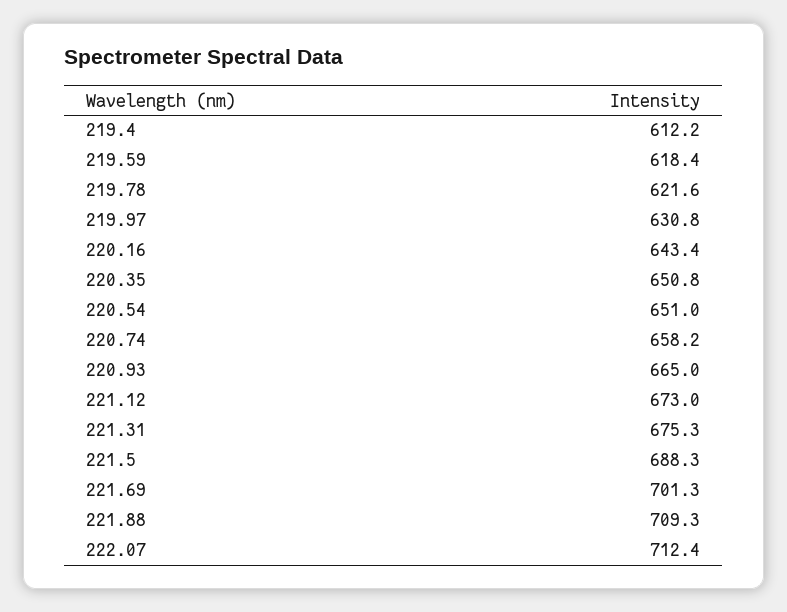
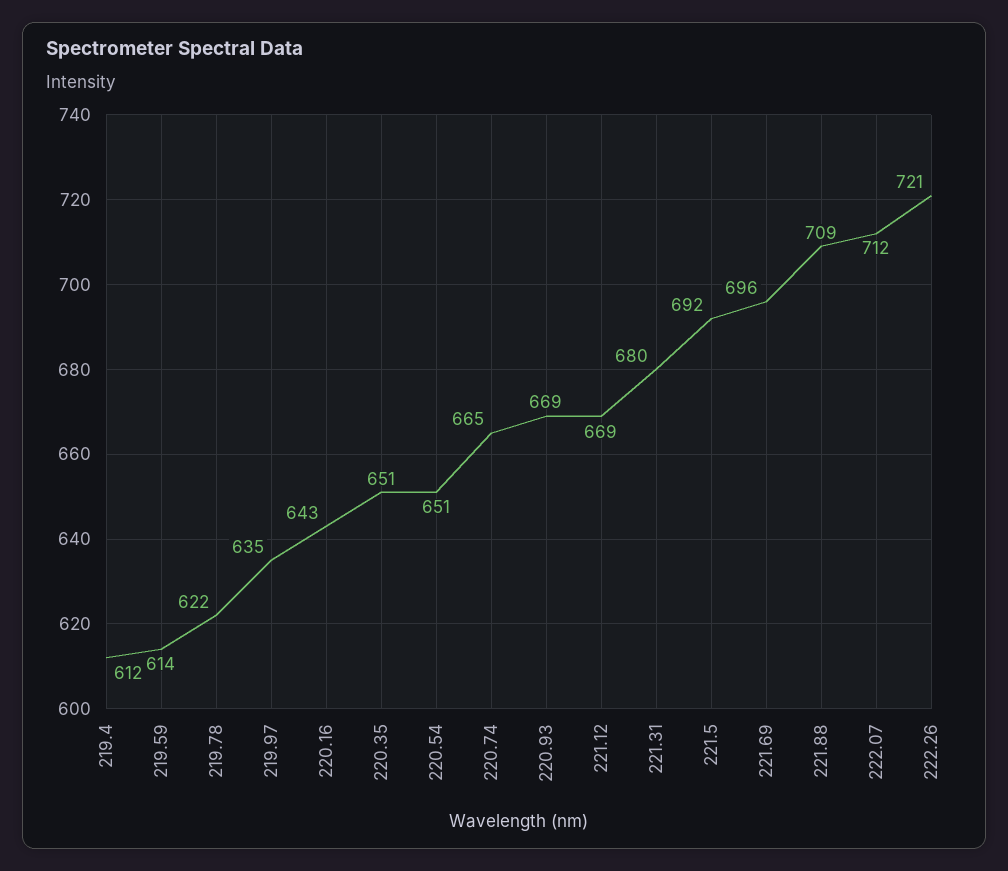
  {
    "219.4": 612.2,
-   "219.59": 618.4,
+   "219.59": 614,
    "219.78": 621.6,
-   "219.97": 630.8,
+   "219.97": 635,
    "220.16": 643.4,
    "220.35": 650.8,
    "220.54": 651,
-   "220.74": 658.2,
+   "220.74": 665,
-   "220.93": 665,
+   "220.93": 669,
-   "221.12": 673,
+   "221.12": 669,
-   "221.31": 675.3,
+   "221.31": 680,
-   "221.5": 688.3,
+   "221.5": 692,
-   "221.69": 701.3,
+   "221.69": 696,
    "221.88": 709.3,
-   "222.07": 712.4
+   "222.07": 712.4,
+   "222.26": 721
  }

